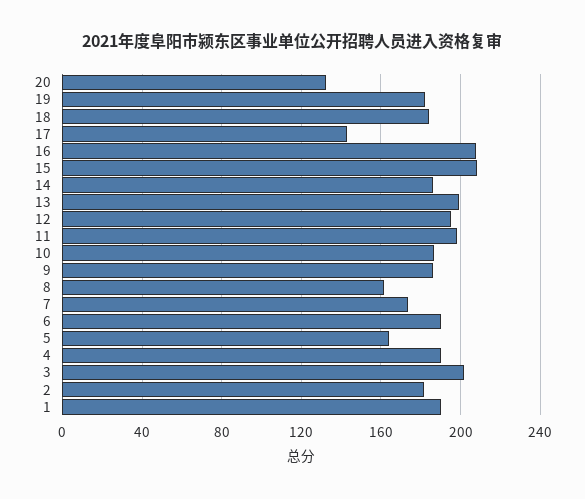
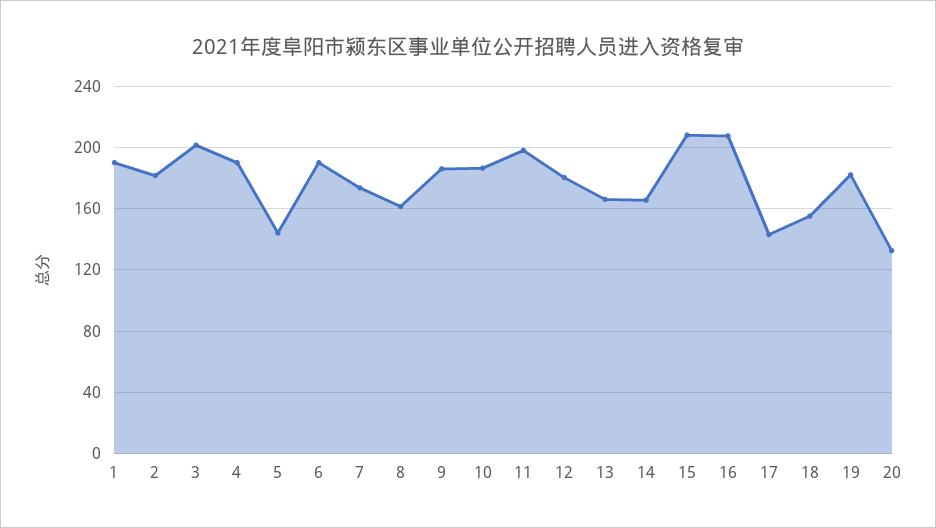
  {
    "20": 135,
    "19": 180,
-   "18": 185,
+   "18": 155,
    "17": 145,
    "16": 210,
    "15": 210,
-   "14": 185,
+   "14": 165,
-   "13": 200,
+   "13": 165,
-   "12": 195,
+   "12": 180,
    "11": 200,
    "10": 185,
    "9": 185,
    "8": 160,
    "7": 175,
    "6": 190,
-   "5": 165,
+   "5": 145,
    "4": 190,
    "3": 200,
    "2": 180,
    "1": 190
  }

